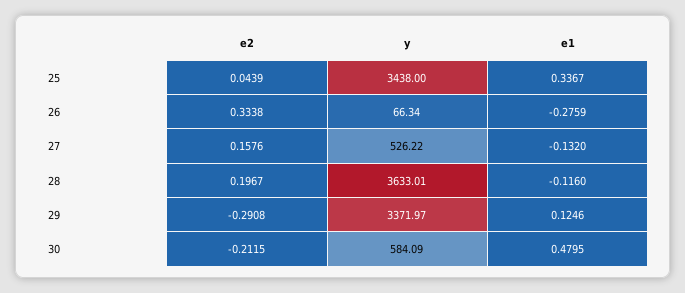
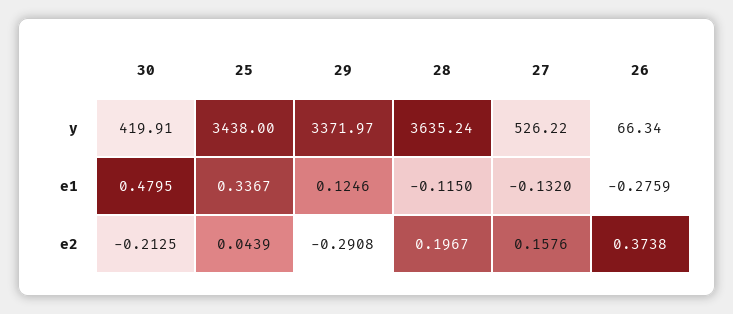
  {
    "e2": {
      "25": 0.0439,
-     "26": 0.3338,
+     "26": 0.3738,
      "27": 0.1576,
      "28": 0.1967,
      "29": -0.2908,
-     "30": -0.2115
+     "30": -0.2125
    },
    "y": {
      "25": 3438,
      "26": 66.34,
      "27": 526.22,
-     "28": 3633.01,
+     "28": 3635.24,
      "29": 3371.97,
-     "30": 584.09
+     "30": 419.91
    },
    "e1": {
      "25": 0.3367,
      "26": -0.2759,
      "27": -0.132,
-     "28": -0.116,
+     "28": -0.115,
      "29": 0.1246,
      "30": 0.4795
    }
  }

